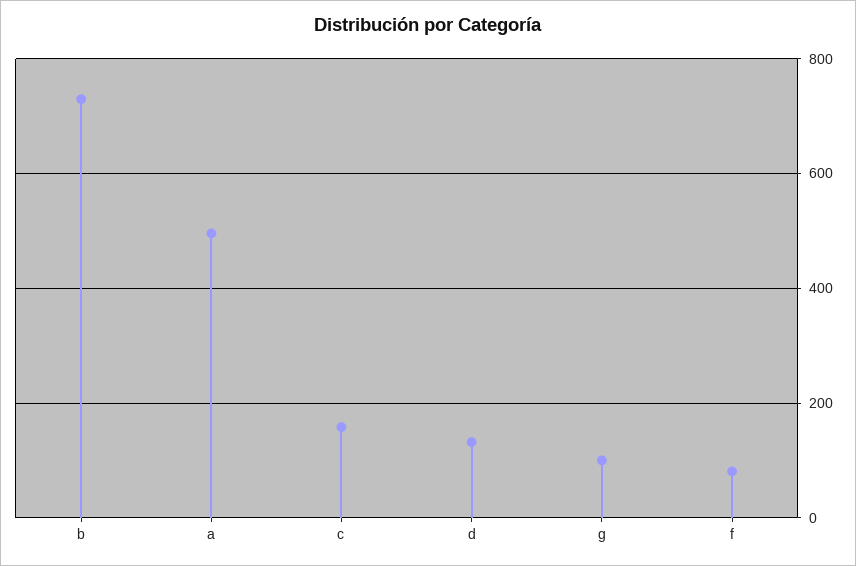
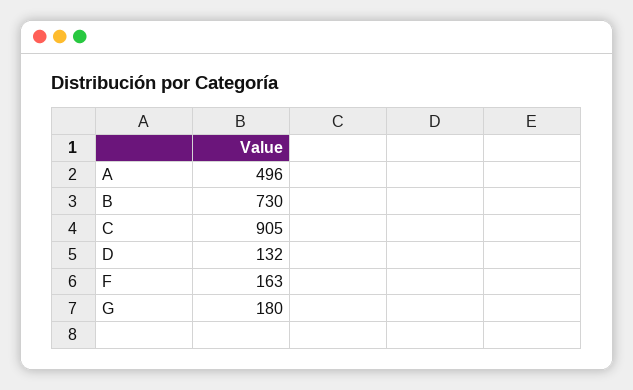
  {
    "b": 730,
    "a": 496,
-   "c": 160,
+   "c": 905,
    "d": 132,
-   "g": 100,
+   "g": 180,
-   "f": 80
+   "f": 163
  }

